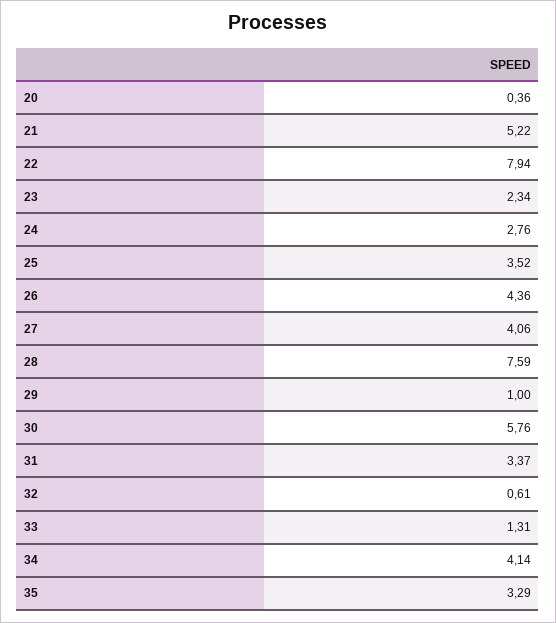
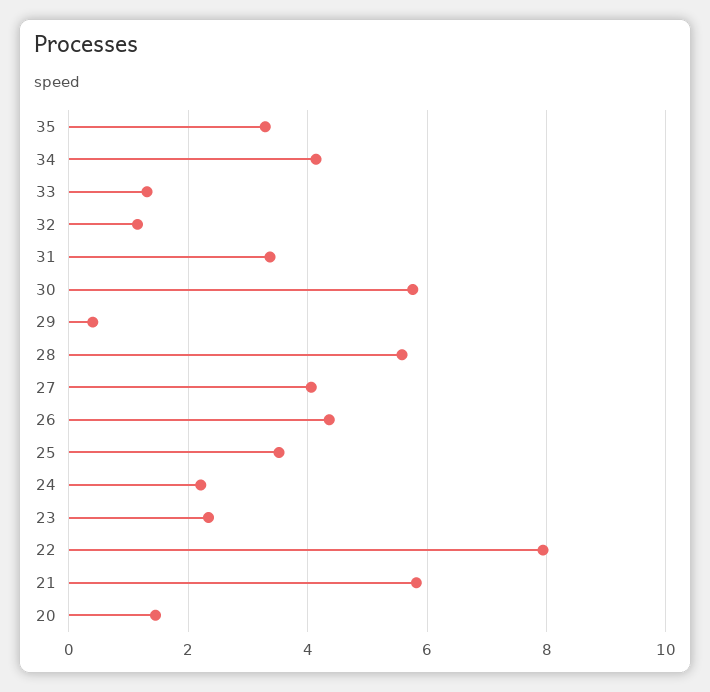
  {
-   "20": 0.36,
+   "20": 1.4,
-   "21": 5.22,
+   "21": 5.8,
    "22": 7.94,
    "23": 2.34,
-   "24": 2.76,
+   "24": 2.2,
    "25": 3.52,
    "26": 4.36,
    "27": 4.06,
-   "28": 7.59,
+   "28": 5.6,
-   "29": 1,
+   "29": 0.4,
    "30": 5.76,
    "31": 3.37,
-   "32": 0.61,
+   "32": 1.2,
    "33": 1.31,
    "34": 4.14,
    "35": 3.29
  }

